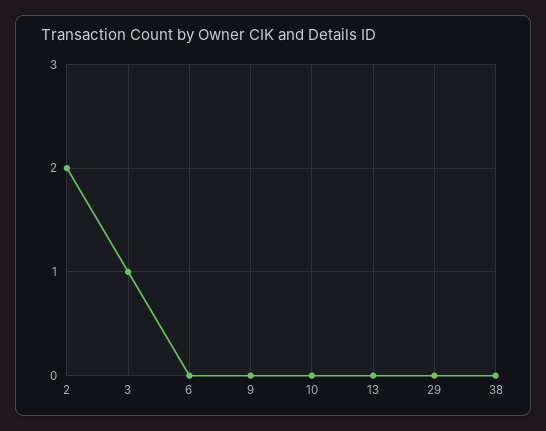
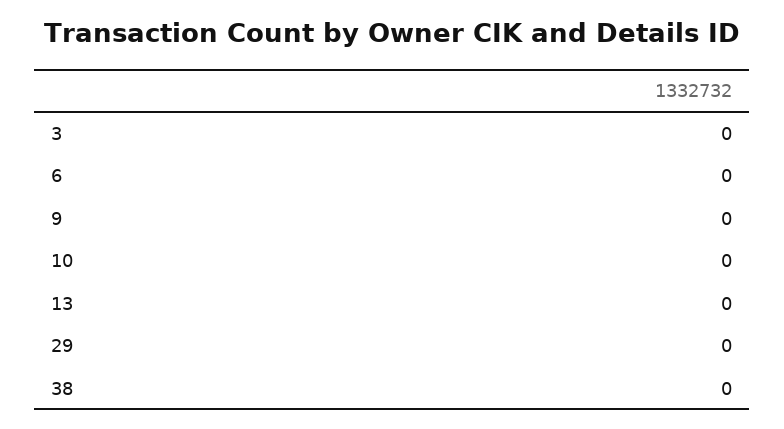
  {
-   "2": 2,
-   "3": 1,
+   "3": 0,
    "6": 0,
    "9": 0,
    "10": 0,
    "13": 0,
    "29": 0,
    "38": 0
  }

